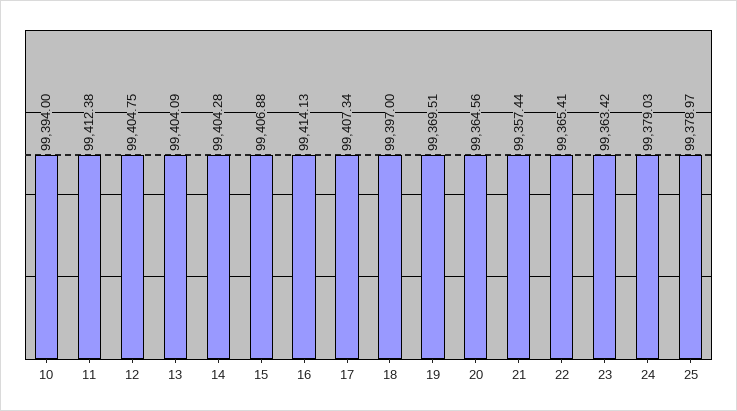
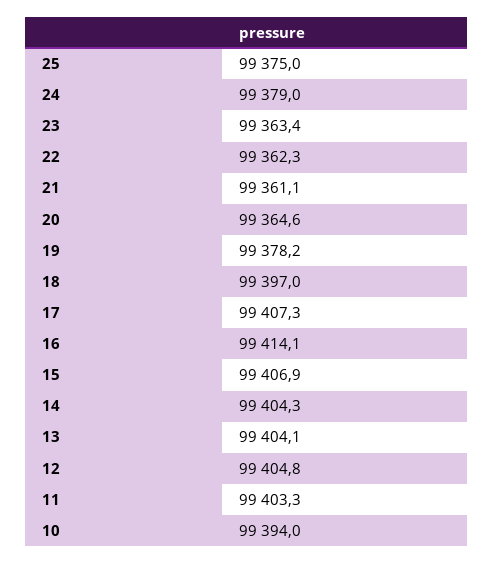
  {
    "10": 99394,
-   "11": 99412.38,
+   "11": 99403.3,
    "12": 99404.75,
    "13": 99404.09,
    "14": 99404.28,
    "15": 99406.88,
    "16": 99414.13,
    "17": 99407.34,
    "18": 99397,
-   "19": 99369.51,
+   "19": 99378.2,
    "20": 99364.56,
-   "21": 99357.44,
+   "21": 99361.1,
-   "22": 99365.41,
+   "22": 99362.3,
    "23": 99363.42,
    "24": 99379.03,
-   "25": 99378.97
+   "25": 99375
  }

